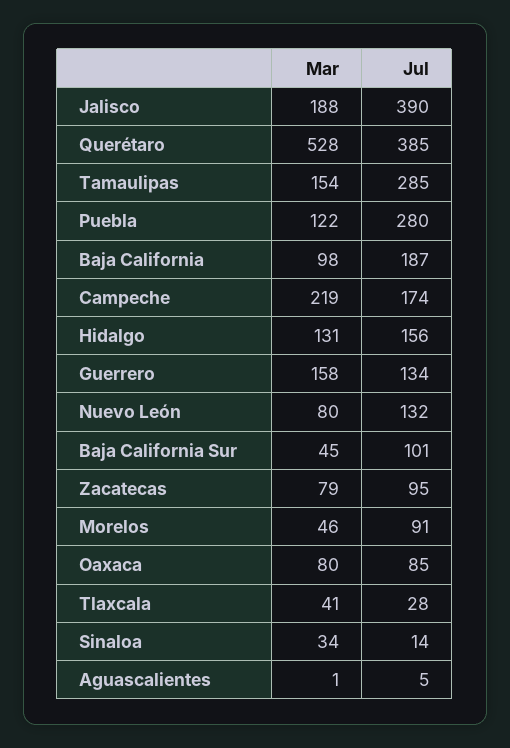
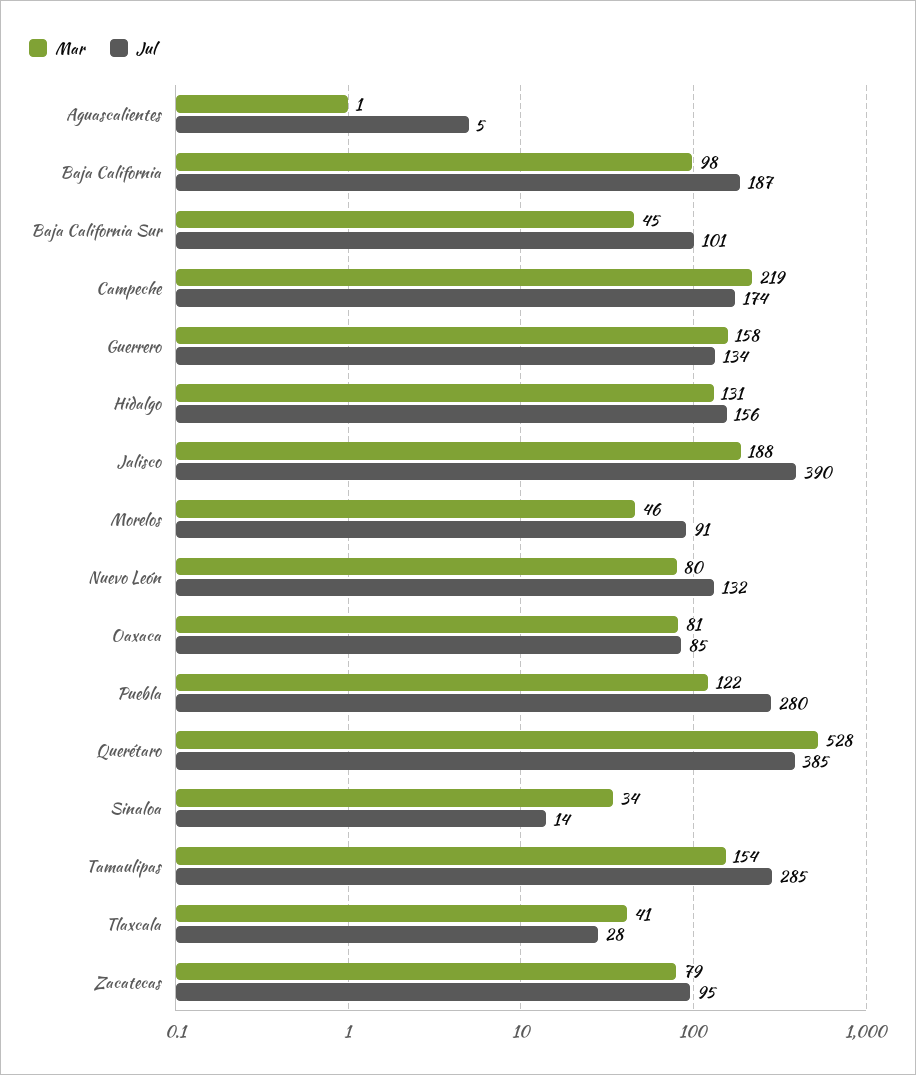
  {
    "Mar": {
      "Jalisco": 188,
      "Querétaro": 528,
      "Tamaulipas": 154,
      "Puebla": 122,
      "Baja California": 98,
      "Campeche": 219,
      "Hidalgo": 131,
      "Guerrero": 158,
      "Nuevo León": 80,
      "Baja California Sur": 45,
      "Zacatecas": 79,
      "Morelos": 46,
-     "Oaxaca": 80,
+     "Oaxaca": 81,
      "Tlaxcala": 41,
      "Sinaloa": 34,
      "Aguascalientes": 1
    },
    "Jul": {
      "Jalisco": 390,
      "Querétaro": 385,
      "Tamaulipas": 285,
      "Puebla": 280,
      "Baja California": 187,
      "Campeche": 174,
      "Hidalgo": 156,
      "Guerrero": 134,
      "Nuevo León": 132,
      "Baja California Sur": 101,
      "Zacatecas": 95,
      "Morelos": 91,
      "Oaxaca": 85,
      "Tlaxcala": 28,
      "Sinaloa": 14,
      "Aguascalientes": 5
    }
  }

